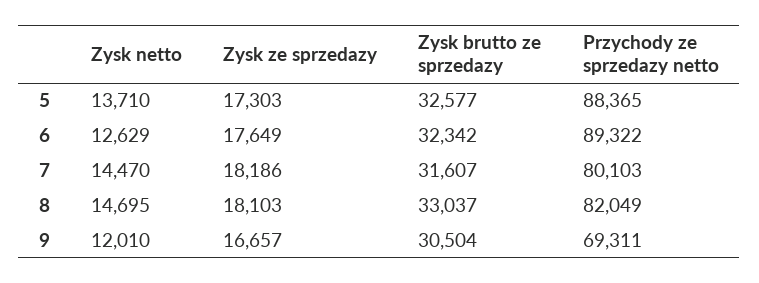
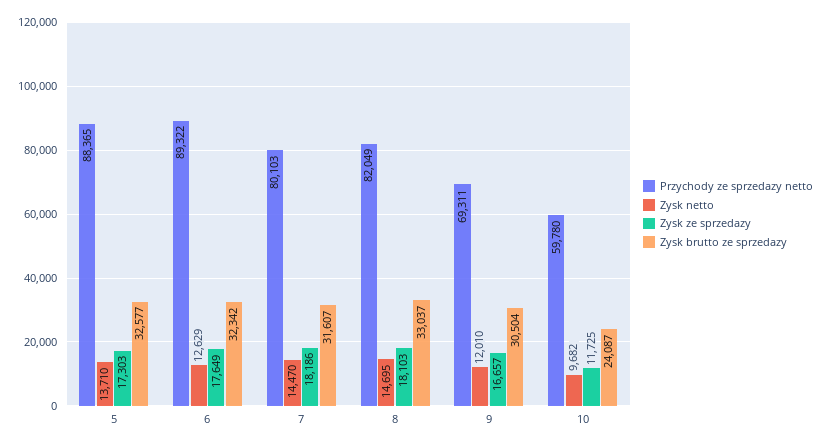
  {
    "Zysk netto": {
      "5": 13710,
      "6": 12629,
      "7": 14470,
      "8": 14695,
-     "9": 12010
+     "9": 12010,
+     "10": 9682
    },
    "Zysk ze sprzedazy": {
      "5": 17303,
      "6": 17649,
      "7": 18186,
      "8": 18103,
-     "9": 16657
+     "9": 16657,
+     "10": 11725
    },
    "Zysk brutto ze sprzedazy": {
      "5": 32577,
      "6": 32342,
      "7": 31607,
      "8": 33037,
-     "9": 30504
+     "9": 30504,
+     "10": 24087
    },
    "Przychody ze sprzedazy netto": {
      "5": 88365,
      "6": 89322,
      "7": 80103,
      "8": 82049,
-     "9": 69311
+     "9": 69311,
+     "10": 59780
    }
  }

